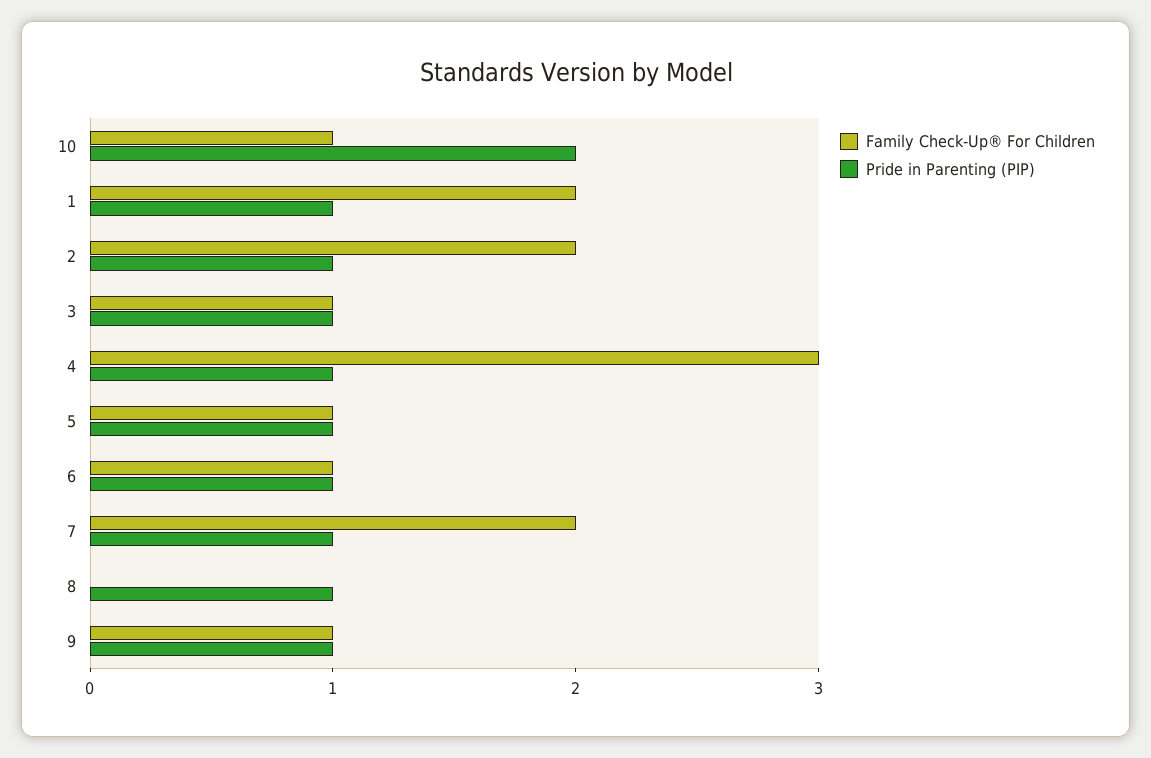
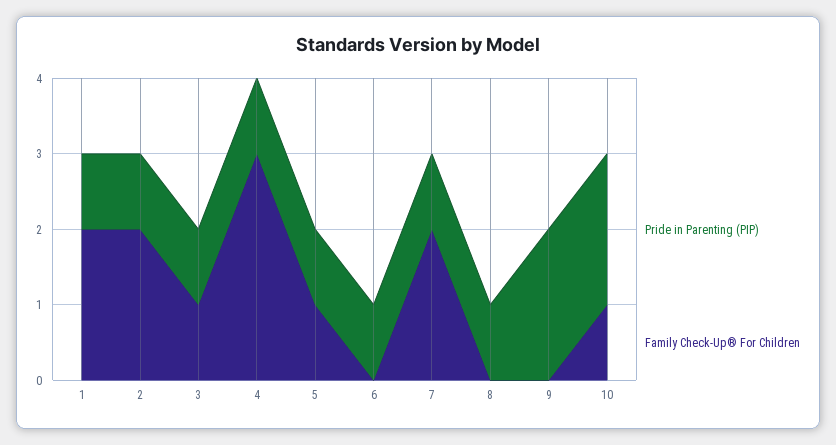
  {
    "Family Check-Up® For Children": {
      "10": 1,
      "1": 2,
      "2": 2,
      "3": 1,
      "4": 3,
      "5": 1,
-     "6": 1,
+     "6": 0,
      "7": 2,
      "8": 0,
-     "9": 1
+     "9": 0
    },
    "Pride in Parenting (PIP)": {
      "10": 2,
      "1": 1,
      "2": 1,
      "3": 1,
      "4": 1,
      "5": 1,
      "6": 1,
      "7": 1,
      "8": 1,
-     "9": 1
+     "9": 2
    }
  }

